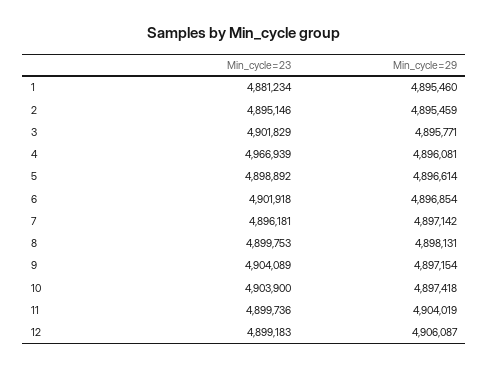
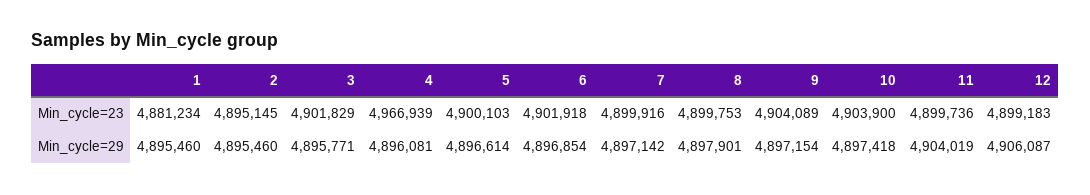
  {
    "Min_cycle=23": {
      "1": 4881234,
-     "2": 4895146,
+     "2": 4895145,
      "3": 4901829,
      "4": 4966939,
-     "5": 4898892,
+     "5": 4900103,
      "6": 4901918,
-     "7": 4896181,
+     "7": 4899916,
      "8": 4899753,
      "9": 4904089,
      "10": 4903900,
      "11": 4899736,
      "12": 4899183
    },
    "Min_cycle=29": {
      "1": 4895460,
-     "2": 4895459,
+     "2": 4895460,
      "3": 4895771,
      "4": 4896081,
      "5": 4896614,
      "6": 4896854,
      "7": 4897142,
-     "8": 4898131,
+     "8": 4897901,
      "9": 4897154,
      "10": 4897418,
      "11": 4904019,
      "12": 4906087
    }
  }

